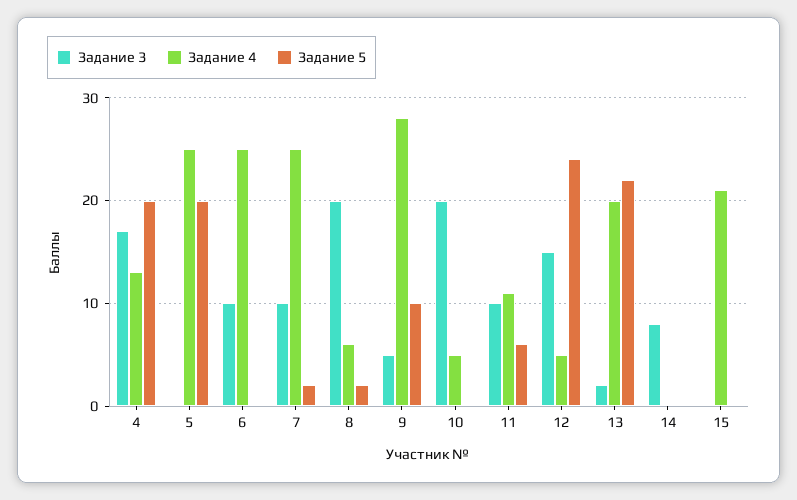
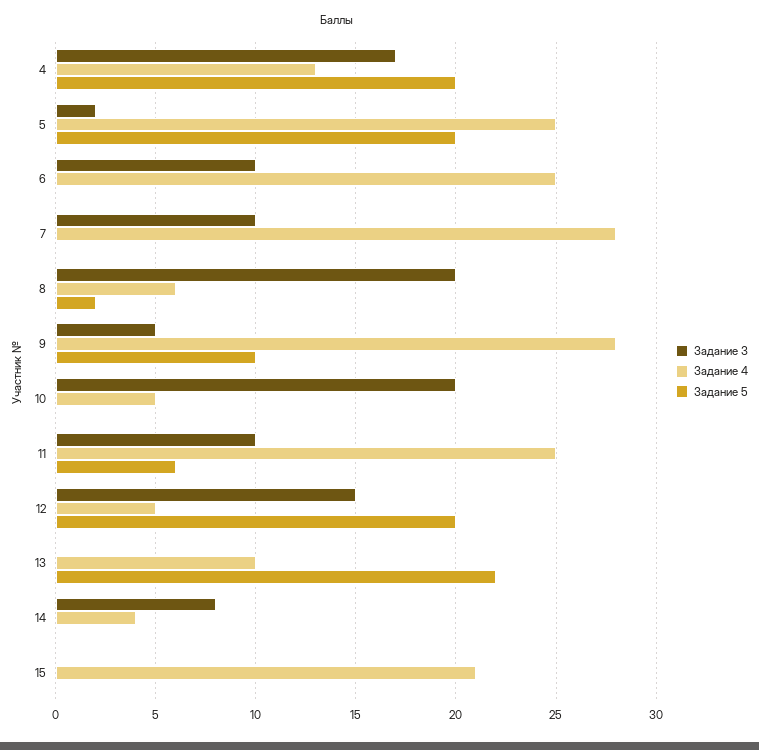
  {
    "Задание 3": {
      "4": 17,
-     "5": 0,
+     "5": 2,
      "6": 10,
      "7": 10,
      "8": 20,
      "9": 5,
      "10": 20,
      "11": 10,
      "12": 15,
-     "13": 2,
+     "13": 0,
      "14": 8,
      "15": 0
    },
    "Задание 4": {
      "4": 13,
      "5": 25,
      "6": 25,
-     "7": 25,
+     "7": 28,
      "8": 6,
      "9": 28,
      "10": 5,
-     "11": 11,
+     "11": 25,
      "12": 5,
-     "13": 20,
+     "13": 10,
-     "14": 0,
+     "14": 4,
      "15": 21
    },
    "Задание 5": {
      "4": 20,
      "5": 20,
      "6": 0,
-     "7": 2,
+     "7": 0,
      "8": 2,
      "9": 10,
      "10": 0,
      "11": 6,
-     "12": 24,
+     "12": 20,
      "13": 22,
      "14": 0,
      "15": 0
    }
  }

